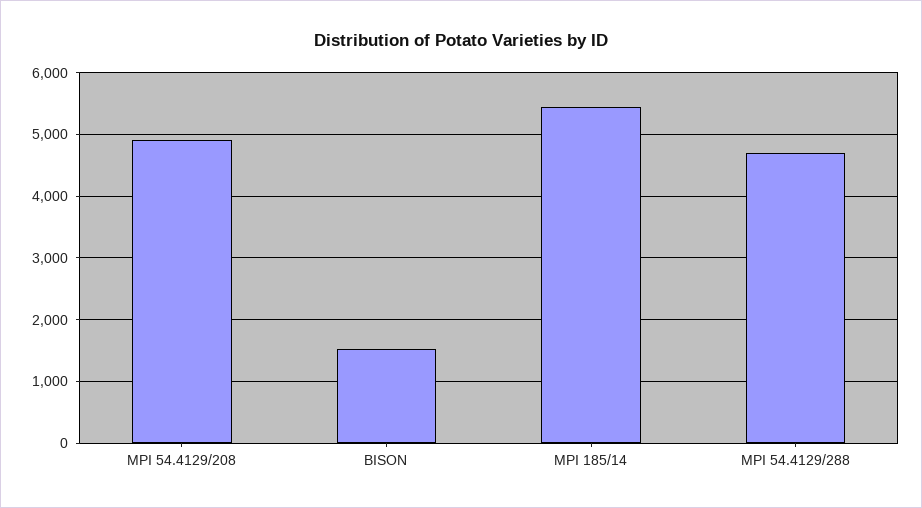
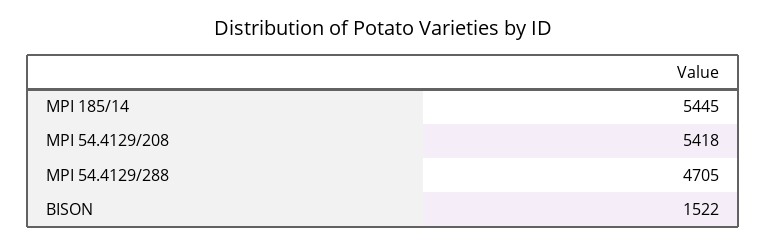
  {
-   "MPI 54.4129/208": 4900,
+   "MPI 54.4129/208": 5418,
    "BISON": 1522,
    "MPI 185/14": 5445,
    "MPI 54.4129/288": 4705
  }

